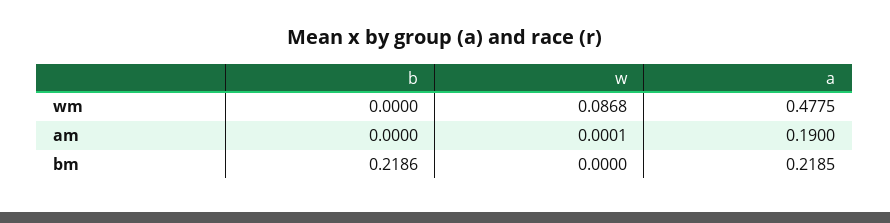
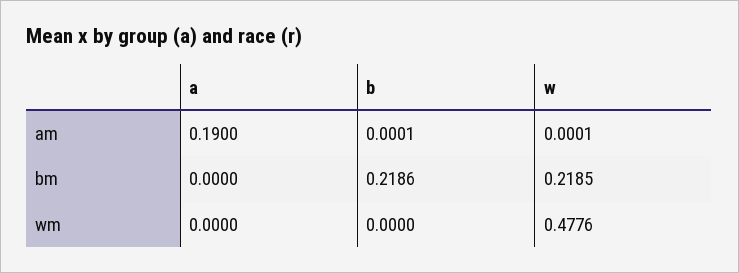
  {
    "b": {
      "wm": 0,
-     "am": 0,
+     "am": 0.0001,
      "bm": 0.2186
    },
    "w": {
-     "wm": 0.0868,
+     "wm": 0.4776,
      "am": 0.0001,
-     "bm": 0
+     "bm": 0.2185
    },
    "a": {
-     "wm": 0.4775,
+     "wm": 0,
      "am": 0.19,
-     "bm": 0.2185
+     "bm": 0
    }
  }

